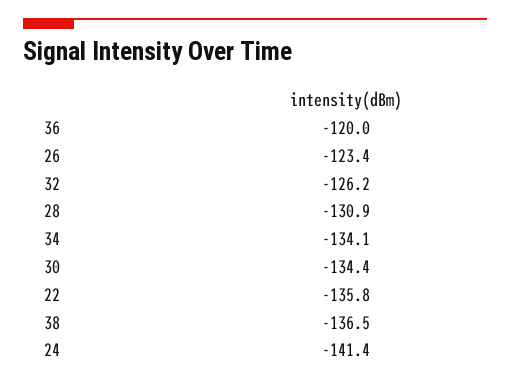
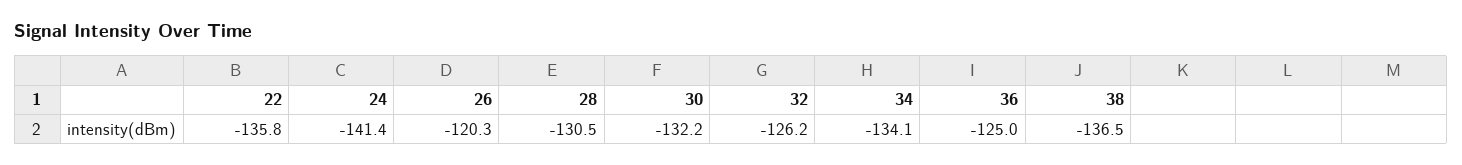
  {
-   "36": -120,
+   "36": -125,
-   "26": -123.4,
+   "26": -120.3,
    "32": -126.2,
-   "28": -130.9,
+   "28": -130.5,
    "34": -134.1,
-   "30": -134.4,
+   "30": -132.2,
    "22": -135.8,
    "38": -136.5,
    "24": -141.4
  }

